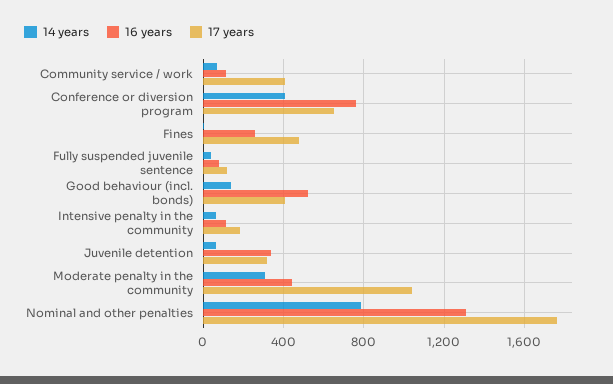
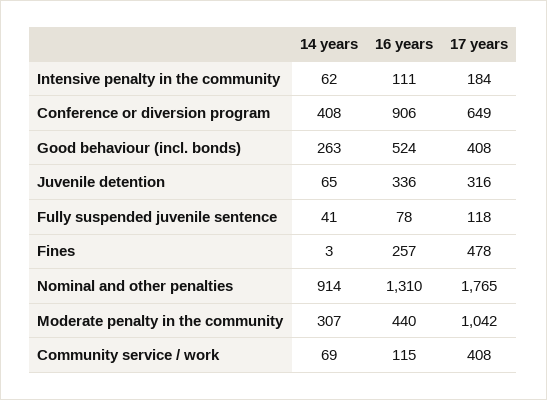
  {
    "14 years": {
      "Community service / work": 69,
      "Conference or diversion program": 408,
      "Fines": 3,
      "Fully suspended juvenile sentence": 41,
-     "Good behaviour (incl. bonds)": 150,
+     "Good behaviour (incl. bonds)": 263,
      "Intensive penalty in the community": 62,
      "Juvenile detention": 65,
      "Moderate penalty in the community": 307,
-     "Nominal and other penalties": 800
+     "Nominal and other penalties": 914
    },
    "16 years": {
      "Community service / work": 115,
-     "Conference or diversion program": 750,
+     "Conference or diversion program": 906,
      "Fines": 257,
      "Fully suspended juvenile sentence": 78,
      "Good behaviour (incl. bonds)": 524,
      "Intensive penalty in the community": 111,
      "Juvenile detention": 336,
      "Moderate penalty in the community": 440,
      "Nominal and other penalties": 1310
    },
    "17 years": {
      "Community service / work": 408,
      "Conference or diversion program": 649,
      "Fines": 478,
      "Fully suspended juvenile sentence": 118,
      "Good behaviour (incl. bonds)": 408,
      "Intensive penalty in the community": 184,
      "Juvenile detention": 316,
      "Moderate penalty in the community": 1042,
      "Nominal and other penalties": 1765
    }
  }

